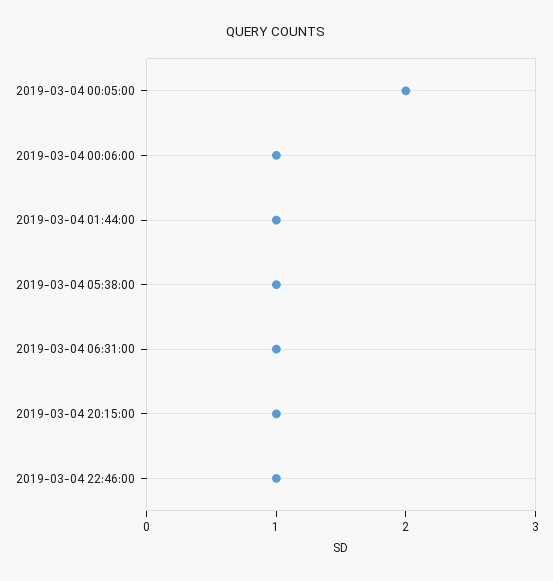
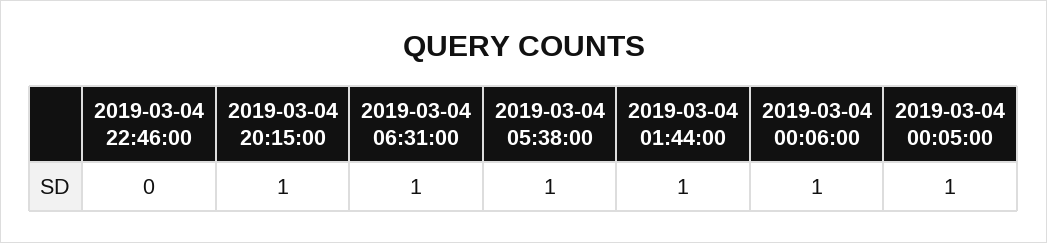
  {
-   "2019-03-04 00:05:00": 2,
+   "2019-03-04 00:05:00": 1,
    "2019-03-04 00:06:00": 1,
    "2019-03-04 01:44:00": 1,
    "2019-03-04 05:38:00": 1,
    "2019-03-04 06:31:00": 1,
    "2019-03-04 20:15:00": 1,
-   "2019-03-04 22:46:00": 1
+   "2019-03-04 22:46:00": 0
  }

